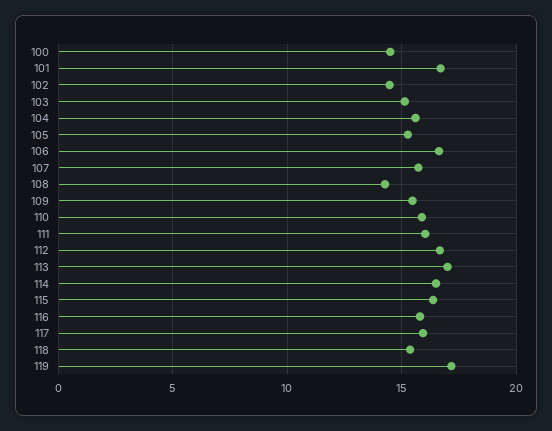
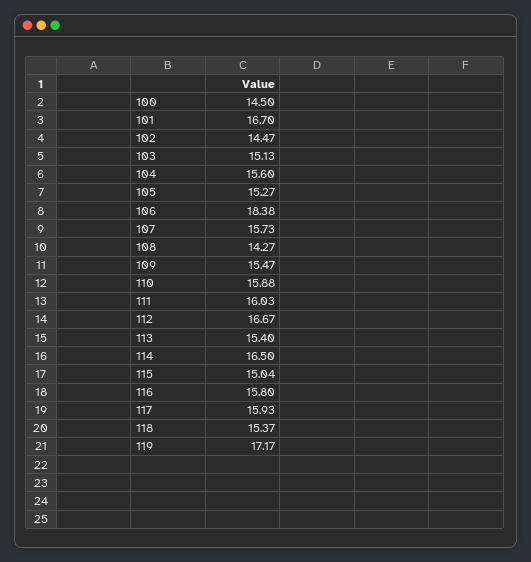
  {
    "100": 14.5,
    "101": 16.7,
    "102": 14.47,
    "103": 15.13,
    "104": 15.6,
    "105": 15.27,
-   "106": 16.5,
+   "106": 18.38,
    "107": 15.73,
    "108": 14.27,
    "109": 15.47,
    "110": 15.88,
    "111": 16.03,
    "112": 16.67,
-   "113": 17,
+   "113": 15.4,
    "114": 16.5,
-   "115": 16.5,
+   "115": 15.04,
    "116": 15.8,
    "117": 15.93,
    "118": 15.37,
    "119": 17.17
  }

